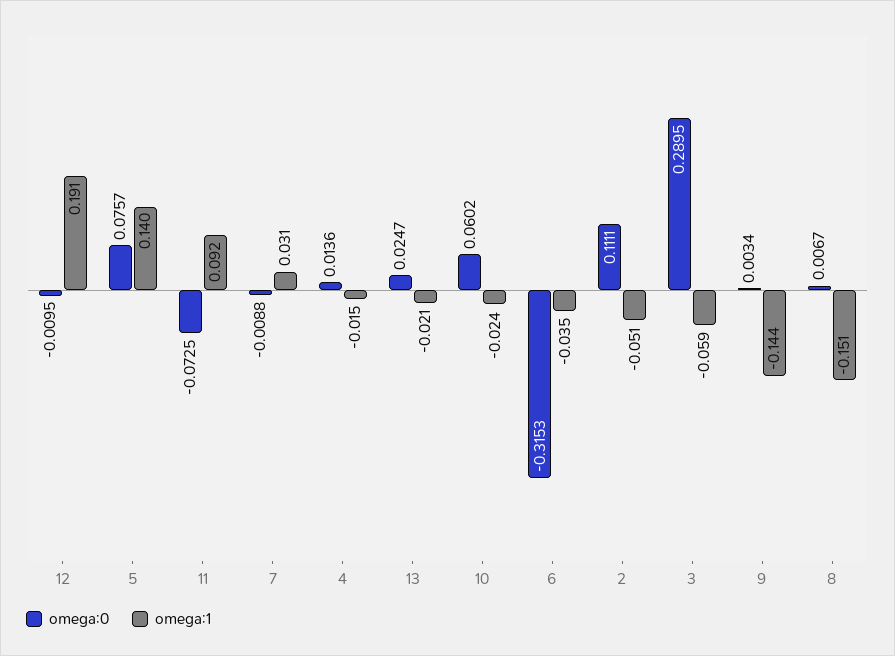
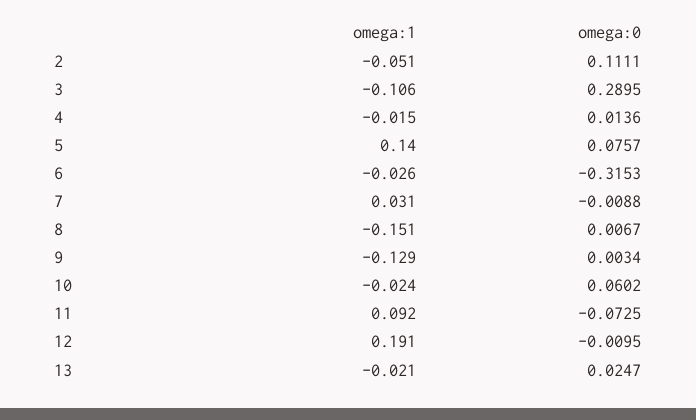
  {
    "omega:0": {
      "12": -0.0095,
      "5": 0.0757,
      "11": -0.0725,
      "7": -0.0088,
      "4": 0.0136,
      "13": 0.0247,
      "10": 0.0602,
      "6": -0.3153,
      "2": 0.1111,
      "3": 0.2895,
      "9": 0.0034,
      "8": 0.0067
    },
    "omega:1": {
      "12": 0.191,
      "5": 0.14,
      "11": 0.092,
      "7": 0.031,
      "4": -0.015,
      "13": -0.021,
      "10": -0.024,
-     "6": -0.035,
+     "6": -0.026,
      "2": -0.051,
-     "3": -0.059,
+     "3": -0.106,
-     "9": -0.144,
+     "9": -0.129,
      "8": -0.151
    }
  }

